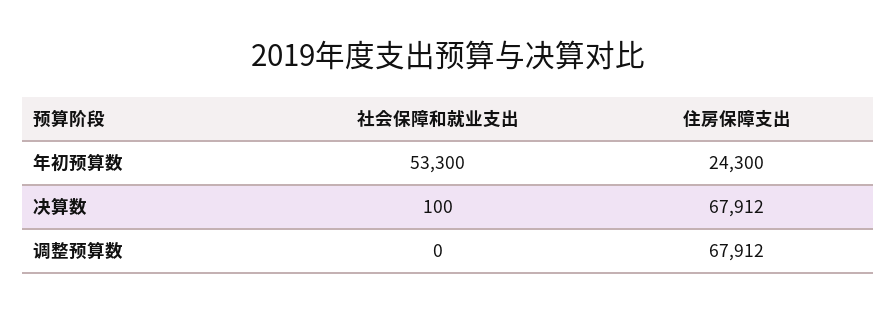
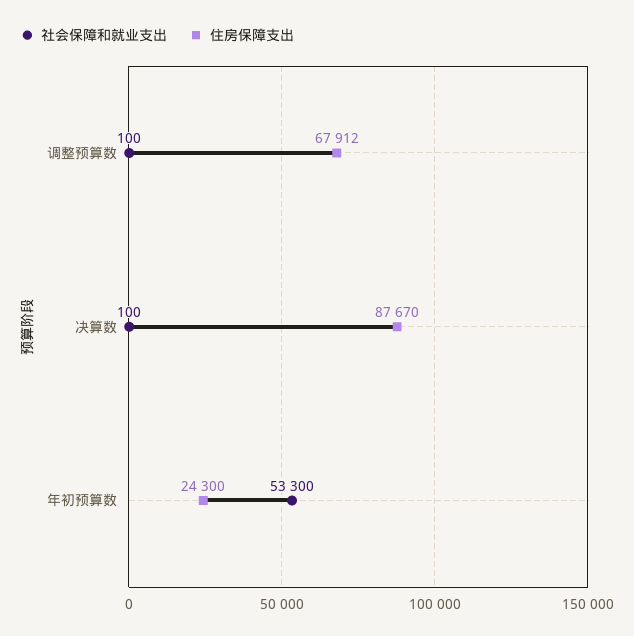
  {
    "社会保障和就业支出": {
      "年初预算数": 53300,
      "决算数": 100,
-     "调整预算数": 0
+     "调整预算数": 100
    },
    "住房保障支出": {
      "年初预算数": 24300,
-     "决算数": 67912,
+     "决算数": 87670,
      "调整预算数": 67912
    }
  }

